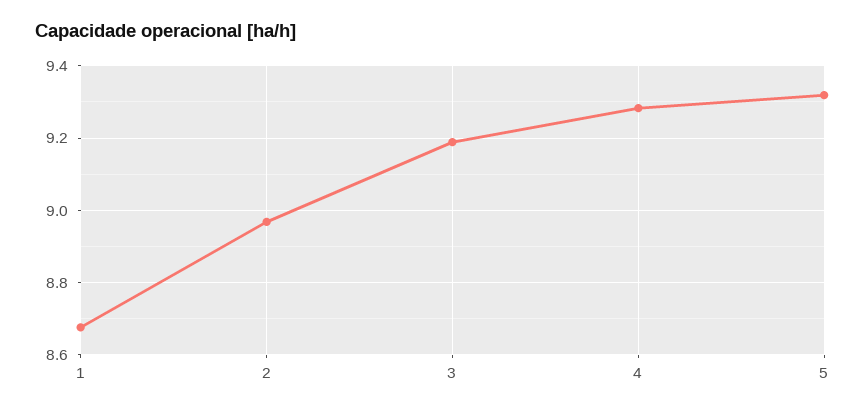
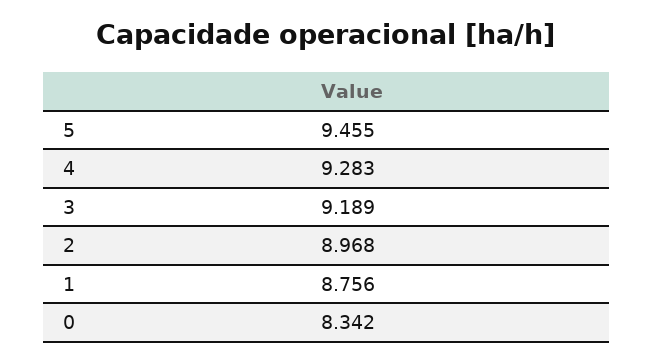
  {
-   "1": 8.68,
+   "1": 8.756,
    "2": 8.968,
    "3": 9.189,
    "4": 9.283,
-   "5": 9.32
+   "5": 9.455,
+   "0": 8.342
  }

